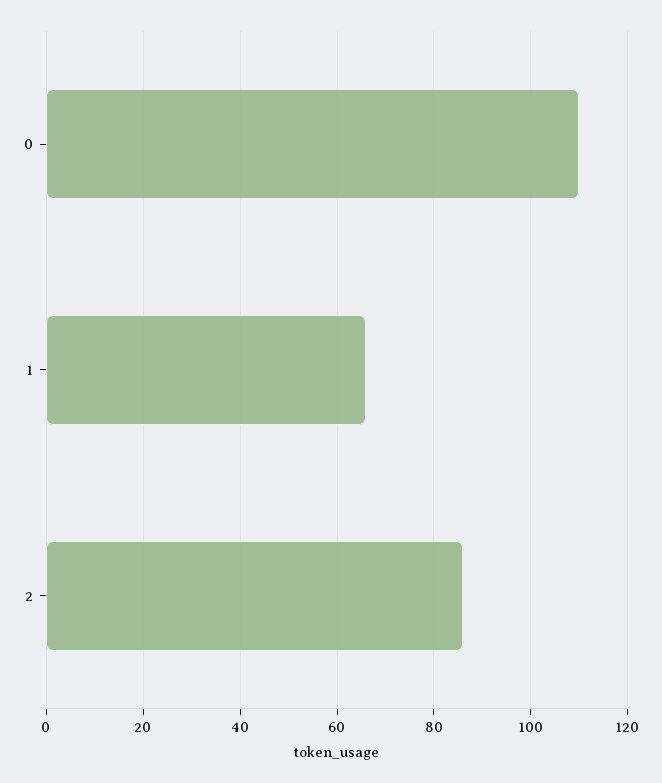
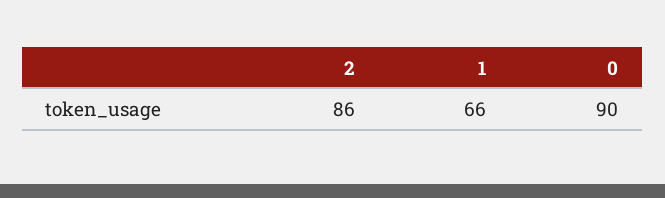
  {
-   "0": 110,
+   "0": 90,
    "1": 66,
    "2": 86
  }

